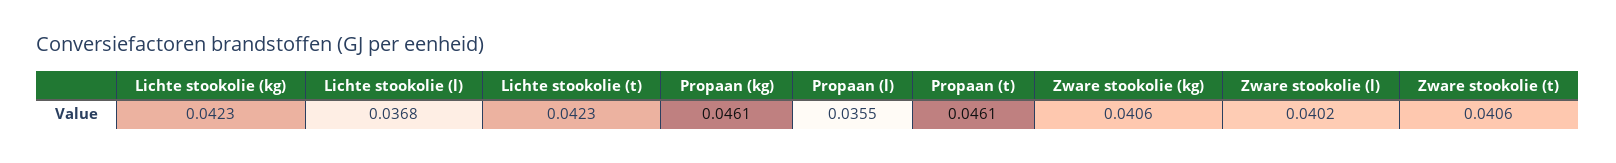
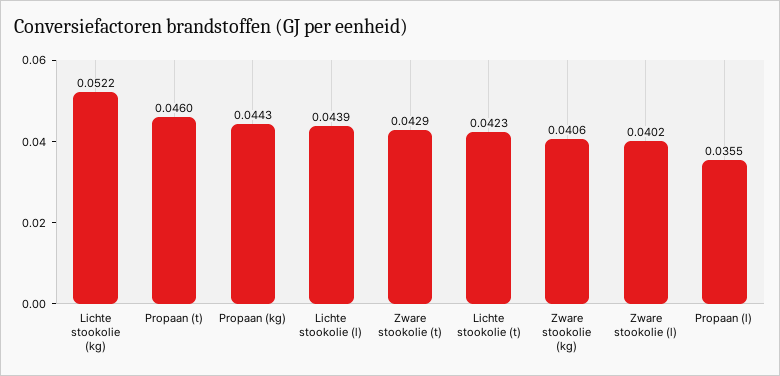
  {
-   "Lichte stookolie (kg)": 0.0423,
+   "Lichte stookolie (kg)": 0.0522,
-   "Lichte stookolie (l)": 0.0368,
+   "Lichte stookolie (l)": 0.0439,
    "Lichte stookolie (t)": 0.0423,
-   "Propaan (kg)": 0.0461,
+   "Propaan (kg)": 0.0443,
    "Propaan (l)": 0.0355,
-   "Propaan (t)": 0.0461,
+   "Propaan (t)": 0.046,
    "Zware stookolie (kg)": 0.0406,
    "Zware stookolie (l)": 0.0402,
-   "Zware stookolie (t)": 0.0406
+   "Zware stookolie (t)": 0.0429
  }

